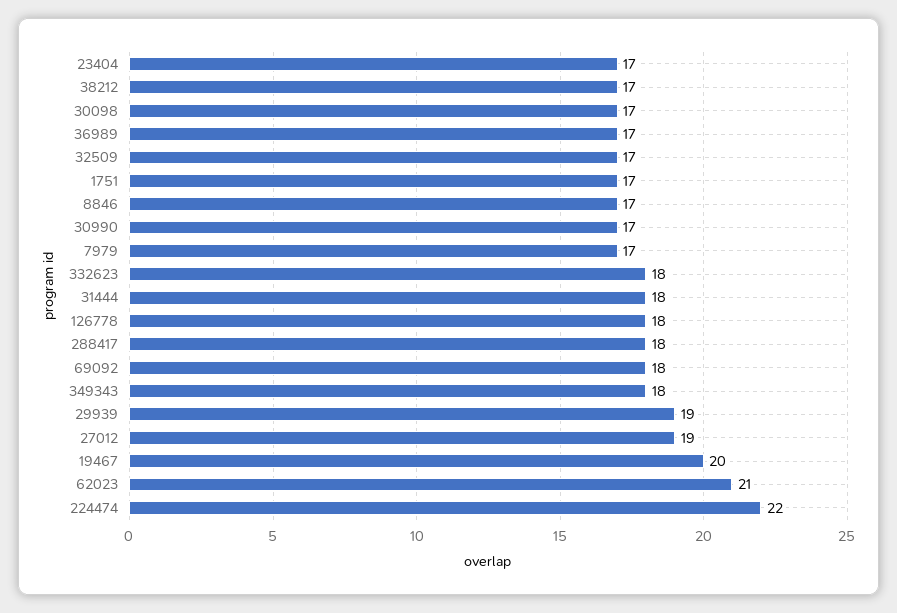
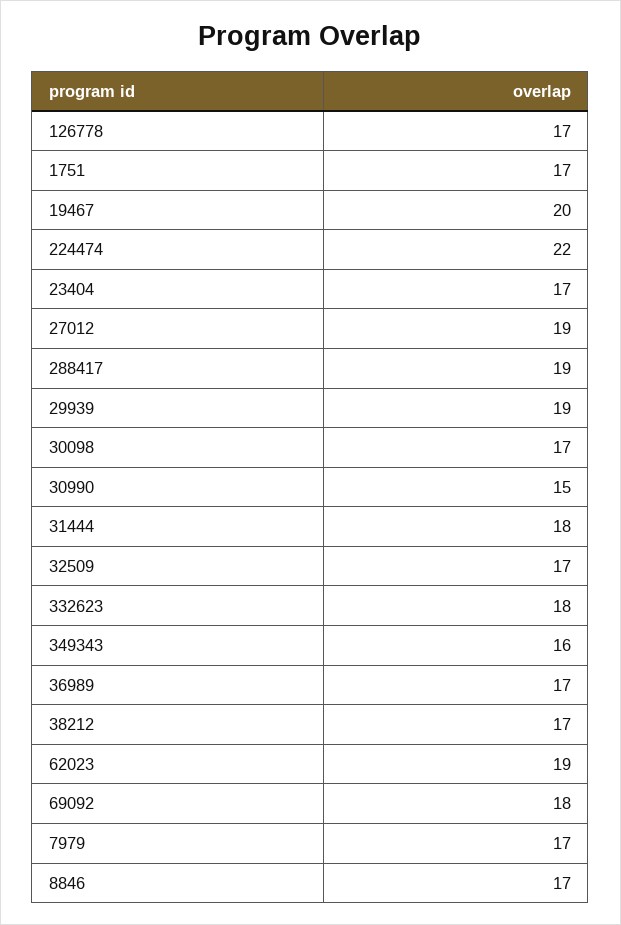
  {
    "23404": 17,
    "38212": 17,
    "30098": 17,
    "36989": 17,
    "32509": 17,
    "1751": 17,
    "8846": 17,
-   "30990": 17,
+   "30990": 15,
    "7979": 17,
    "332623": 18,
    "31444": 18,
-   "126778": 18,
+   "126778": 17,
-   "288417": 18,
+   "288417": 19,
    "69092": 18,
-   "349343": 18,
+   "349343": 16,
    "29939": 19,
    "27012": 19,
    "19467": 20,
-   "62023": 21,
+   "62023": 19,
    "224474": 22
  }

